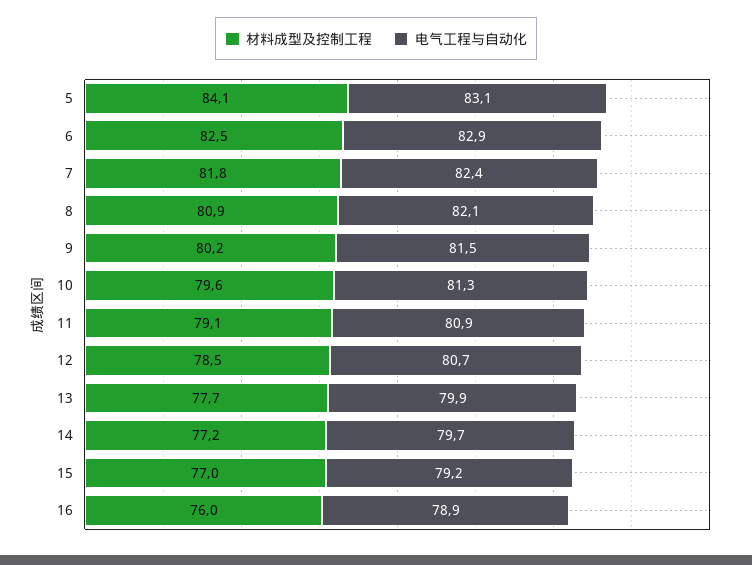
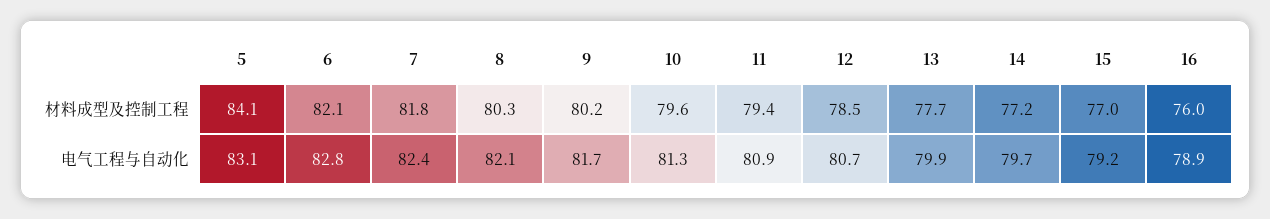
  {
    "材料成型及控制工程": {
      "5": 84.1,
-     "6": 82.5,
+     "6": 82.1,
      "7": 81.8,
-     "8": 80.9,
+     "8": 80.3,
      "9": 80.2,
      "10": 79.6,
-     "11": 79.1,
+     "11": 79.4,
      "12": 78.5,
      "13": 77.7,
      "14": 77.2,
      "15": 77,
      "16": 76
    },
    "电气工程与自动化": {
      "5": 83.1,
-     "6": 82.9,
+     "6": 82.8,
      "7": 82.4,
      "8": 82.1,
-     "9": 81.5,
+     "9": 81.7,
      "10": 81.3,
      "11": 80.9,
      "12": 80.7,
      "13": 79.9,
      "14": 79.7,
      "15": 79.2,
      "16": 78.9
    }
  }

